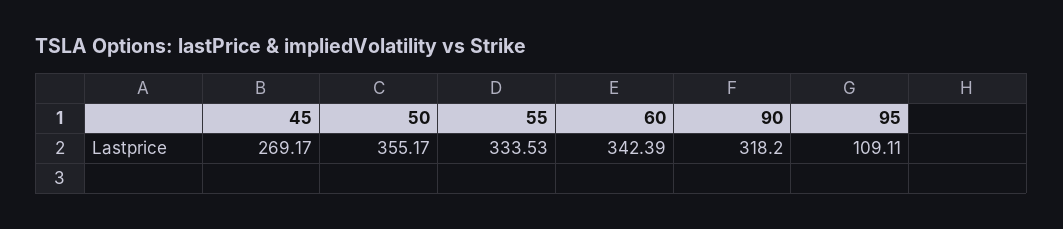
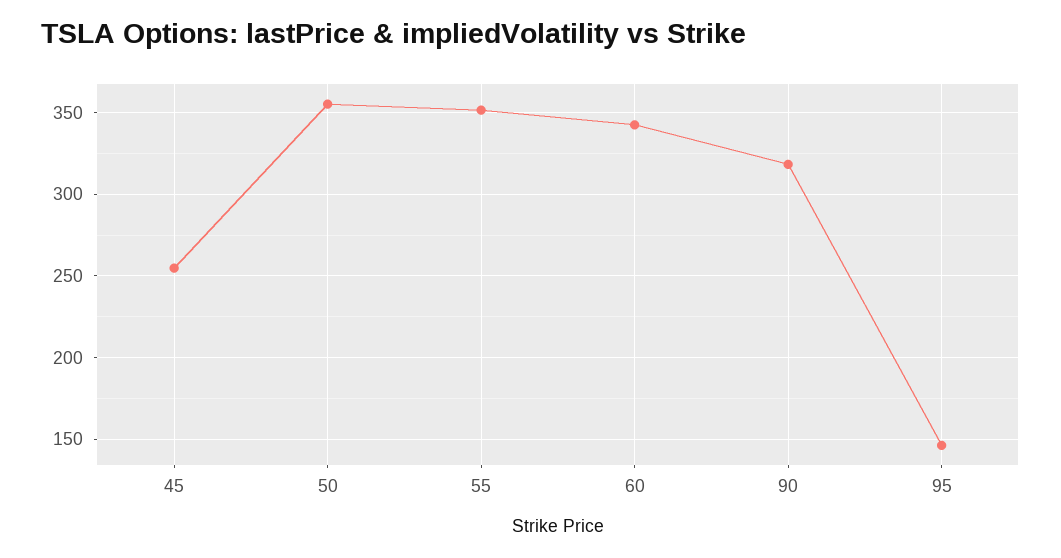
  {
-   "45": 269.17,
+   "45": 255,
    "50": 355.17,
-   "55": 333.53,
+   "55": 350,
    "60": 342.39,
    "90": 318.2,
-   "95": 109.11
+   "95": 145
  }

